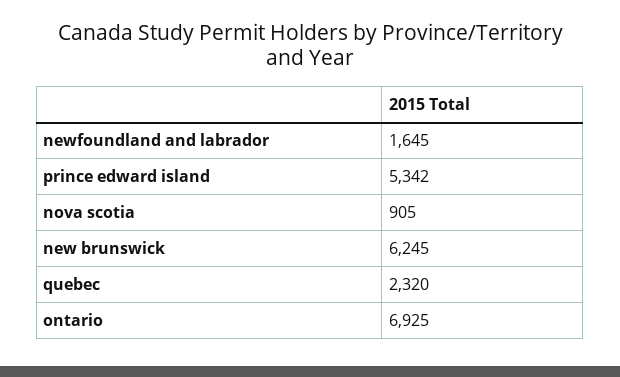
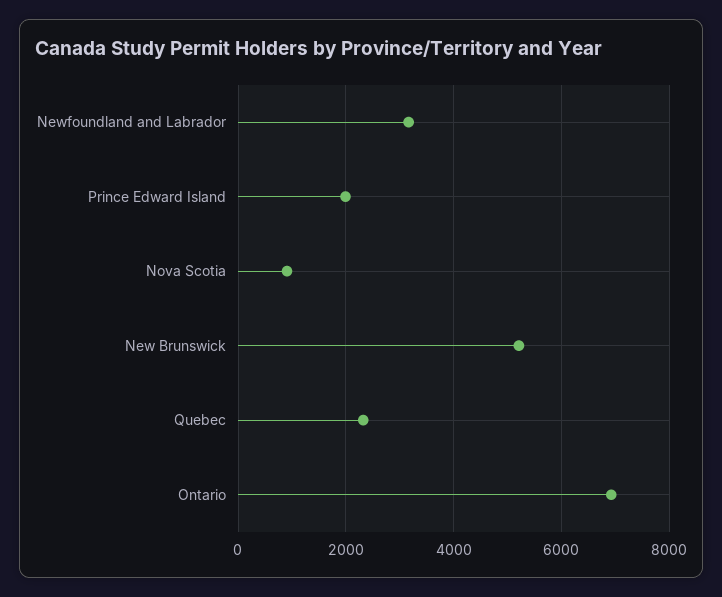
  {
-   "newfoundland and labrador": 1645,
+   "newfoundland and labrador": 3200,
-   "prince edward island": 5342,
+   "prince edward island": 2000,
    "nova scotia": 905,
-   "new brunswick": 6245,
+   "new brunswick": 5200,
    "quebec": 2320,
    "ontario": 6925
  }

